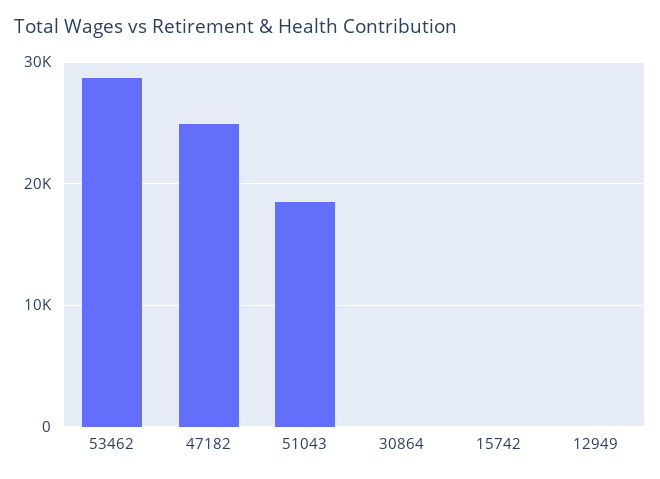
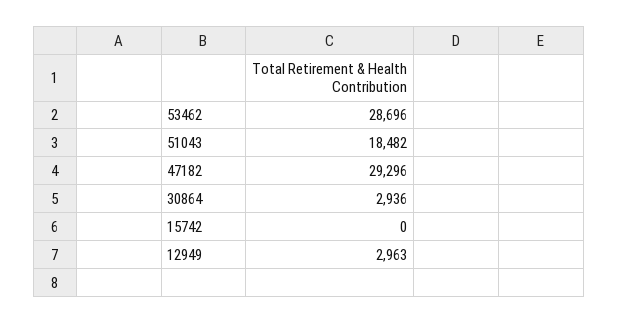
  {
    "53462": 28696,
-   "47182": 25000,
+   "47182": 29296,
    "51043": 18482,
-   "30864": 0,
+   "30864": 2936,
    "15742": 0,
-   "12949": 0
+   "12949": 2963
  }

